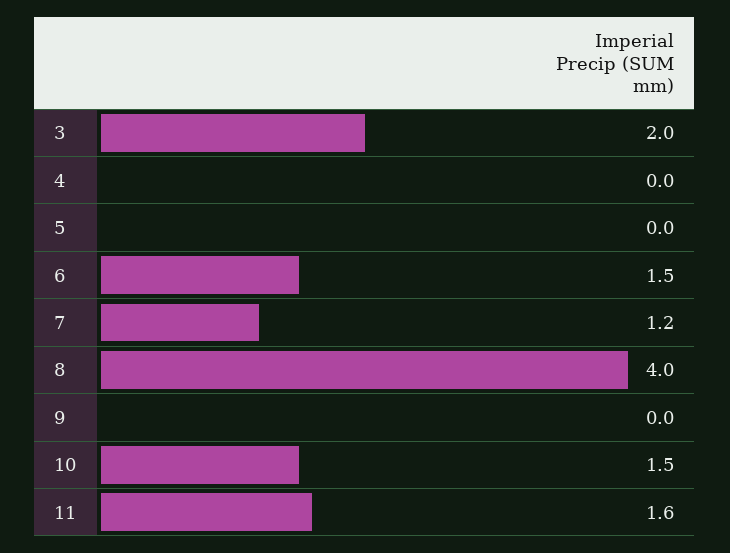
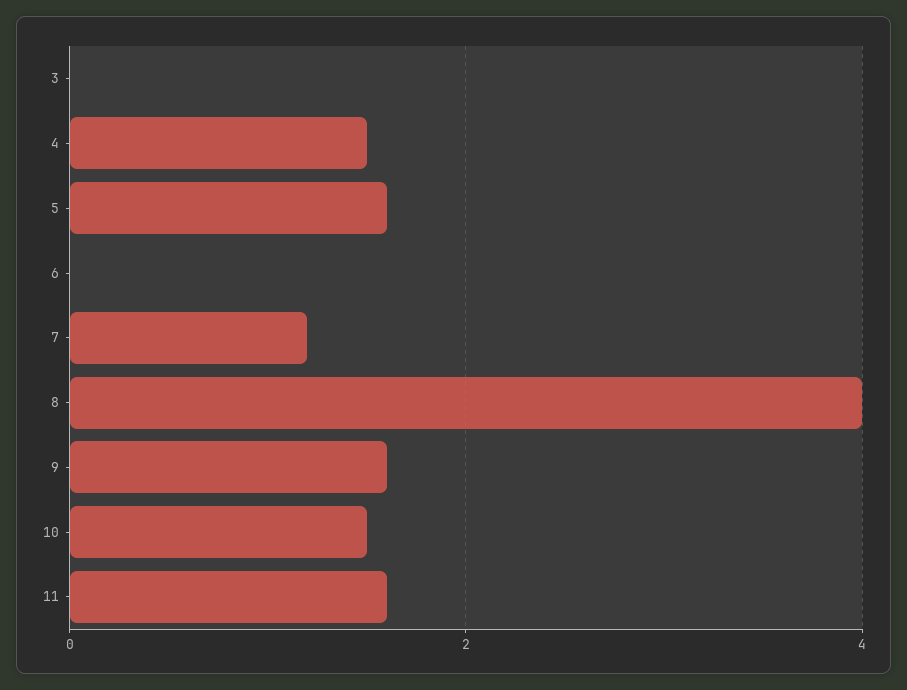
  {
-   "3": 2,
+   "3": 0,
-   "4": 0,
+   "4": 1.5,
-   "5": 0,
+   "5": 1.5,
-   "6": 1.5,
+   "6": 0,
    "7": 1.2,
    "8": 4,
-   "9": 0,
+   "9": 1.5,
    "10": 1.5,
    "11": 1.6
  }

